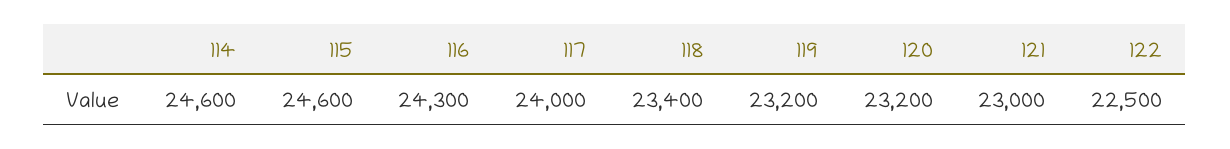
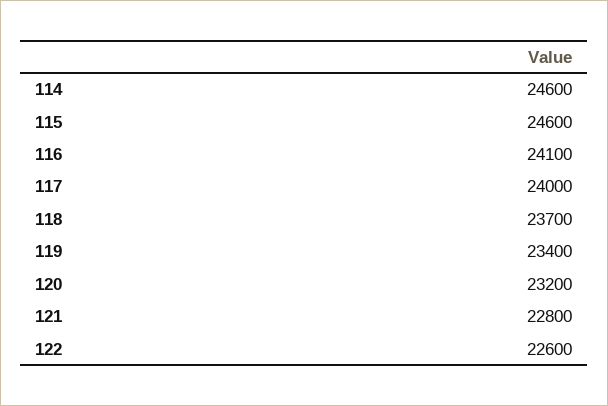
  {
    "114": 24600,
    "115": 24600,
-   "116": 24300,
+   "116": 24100,
    "117": 24000,
-   "118": 23400,
+   "118": 23700,
-   "119": 23200,
+   "119": 23400,
    "120": 23200,
-   "121": 23000,
+   "121": 22800,
-   "122": 22500
+   "122": 22600
  }

